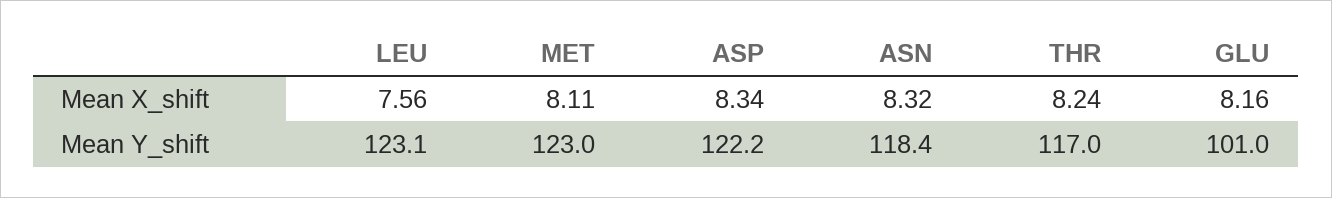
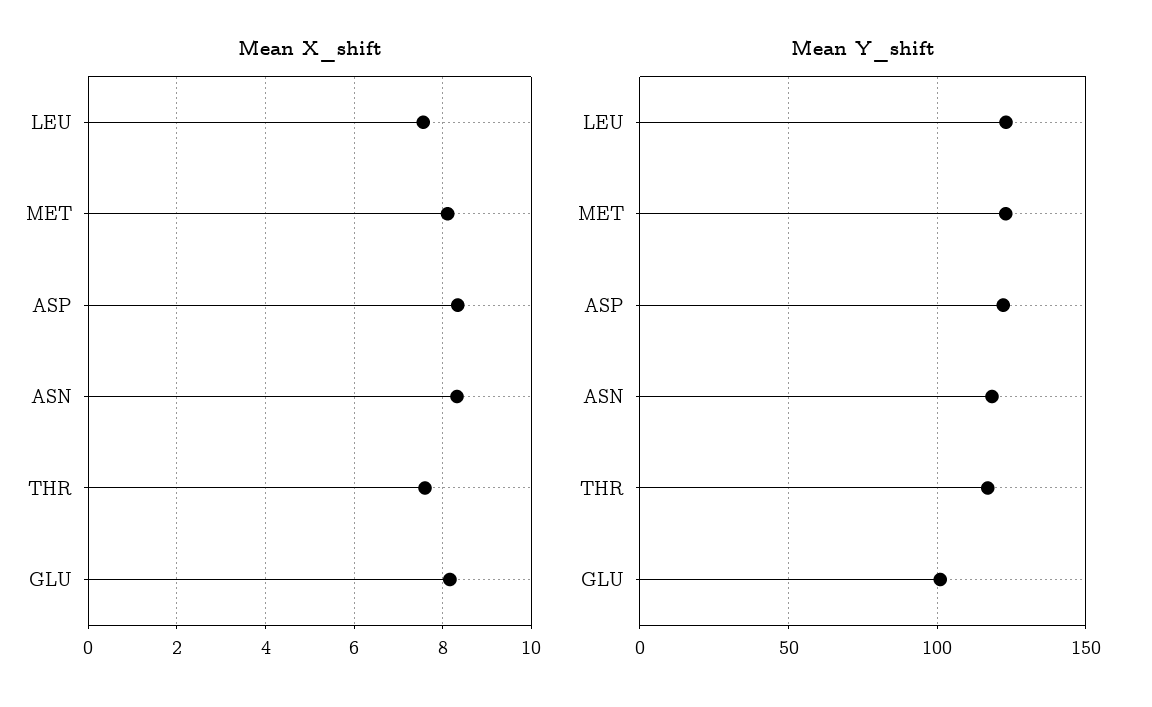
  {
    "Mean X_shift": {
      "LEU": 7.56,
      "MET": 8.11,
      "ASP": 8.34,
      "ASN": 8.32,
-     "THR": 8.24,
+     "THR": 7.6,
      "GLU": 8.16
    },
    "Mean Y_shift": {
      "LEU": 123.1,
      "MET": 123,
      "ASP": 122.2,
      "ASN": 118.4,
      "THR": 117,
      "GLU": 101
    }
  }

